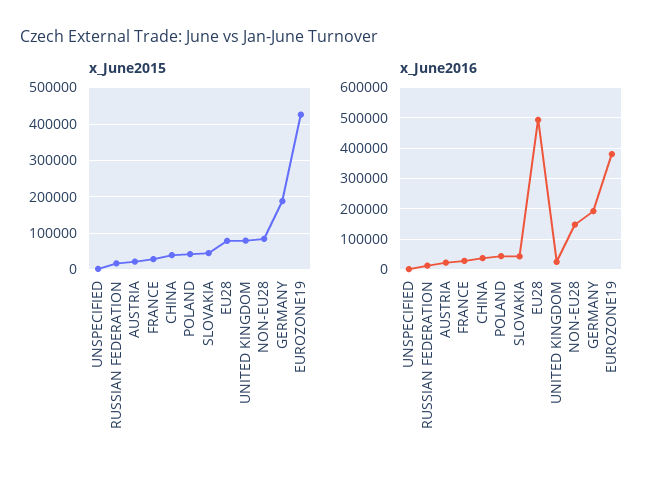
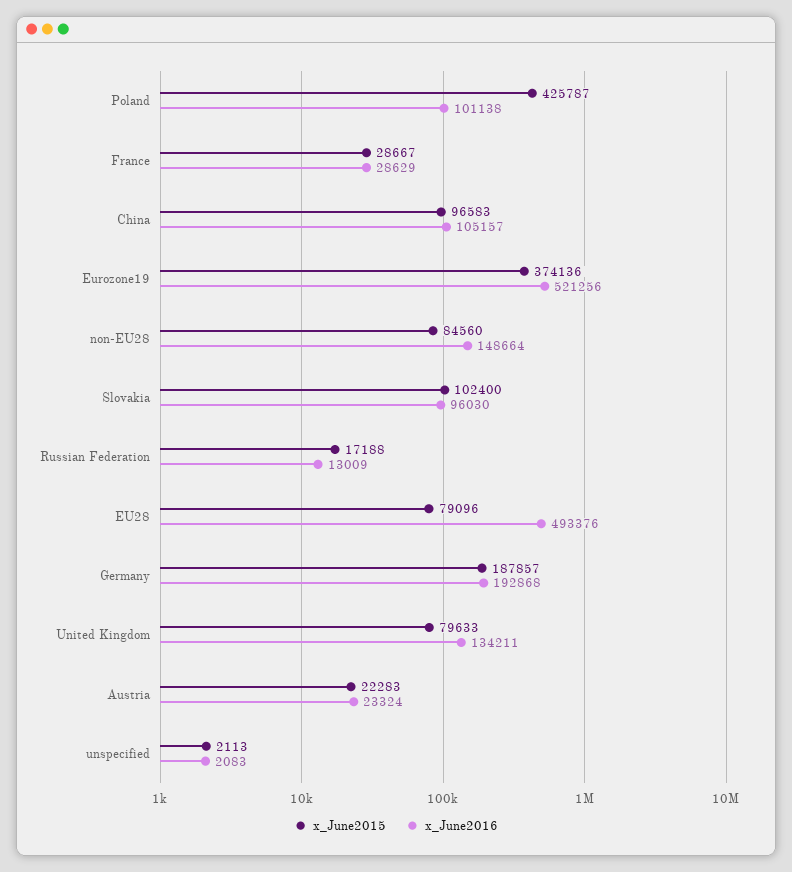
  {
    "x_June2015": {
      "UNSPECIFIED": 2113,
      "RUSSIAN FEDERATION": 17188,
      "AUSTRIA": 22283,
      "FRANCE": 28667,
-     "CHINA": 40000,
+     "CHINA": 96583,
-     "POLAND": 40000,
+     "POLAND": 425787,
-     "SLOVAKIA": 40000,
+     "SLOVAKIA": 102400,
      "EU28": 79096,
      "UNITED KINGDOM": 79633,
      "NON-EU28": 84560,
      "GERMANY": 187857,
-     "EUROZONE19": 420000
+     "EUROZONE19": 374136
    },
    "x_June2016": {
      "UNSPECIFIED": 2083,
      "RUSSIAN FEDERATION": 13009,
      "AUSTRIA": 23324,
      "FRANCE": 28629,
-     "CHINA": 40000,
+     "CHINA": 105157,
-     "POLAND": 40000,
+     "POLAND": 101138,
-     "SLOVAKIA": 40000,
+     "SLOVAKIA": 96030,
      "EU28": 493376,
-     "UNITED KINGDOM": 20000,
+     "UNITED KINGDOM": 134211,
      "NON-EU28": 148664,
      "GERMANY": 192868,
-     "EUROZONE19": 380000
+     "EUROZONE19": 521256
    }
  }

